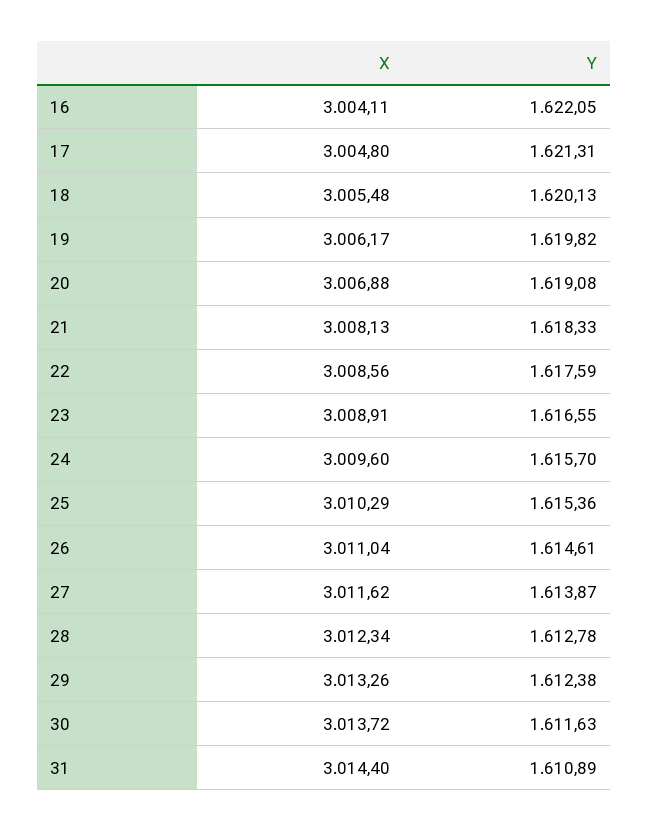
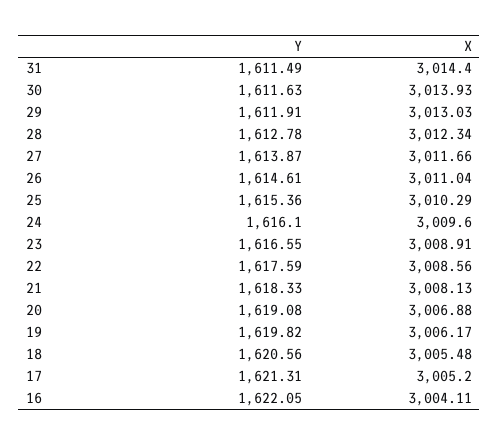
  {
    "X": {
      "16": 3004.11,
-     "17": 3004.8,
+     "17": 3005.2,
      "18": 3005.48,
      "19": 3006.17,
      "20": 3006.88,
      "21": 3008.13,
      "22": 3008.56,
      "23": 3008.91,
      "24": 3009.6,
      "25": 3010.29,
      "26": 3011.04,
-     "27": 3011.62,
+     "27": 3011.66,
      "28": 3012.34,
-     "29": 3013.26,
+     "29": 3013.03,
-     "30": 3013.72,
+     "30": 3013.93,
      "31": 3014.4
    },
    "Y": {
      "16": 1622.05,
      "17": 1621.31,
-     "18": 1620.13,
+     "18": 1620.56,
      "19": 1619.82,
      "20": 1619.08,
      "21": 1618.33,
      "22": 1617.59,
      "23": 1616.55,
-     "24": 1615.7,
+     "24": 1616.1,
      "25": 1615.36,
      "26": 1614.61,
      "27": 1613.87,
      "28": 1612.78,
-     "29": 1612.38,
+     "29": 1611.91,
      "30": 1611.63,
-     "31": 1610.89
+     "31": 1611.49
    }
  }

